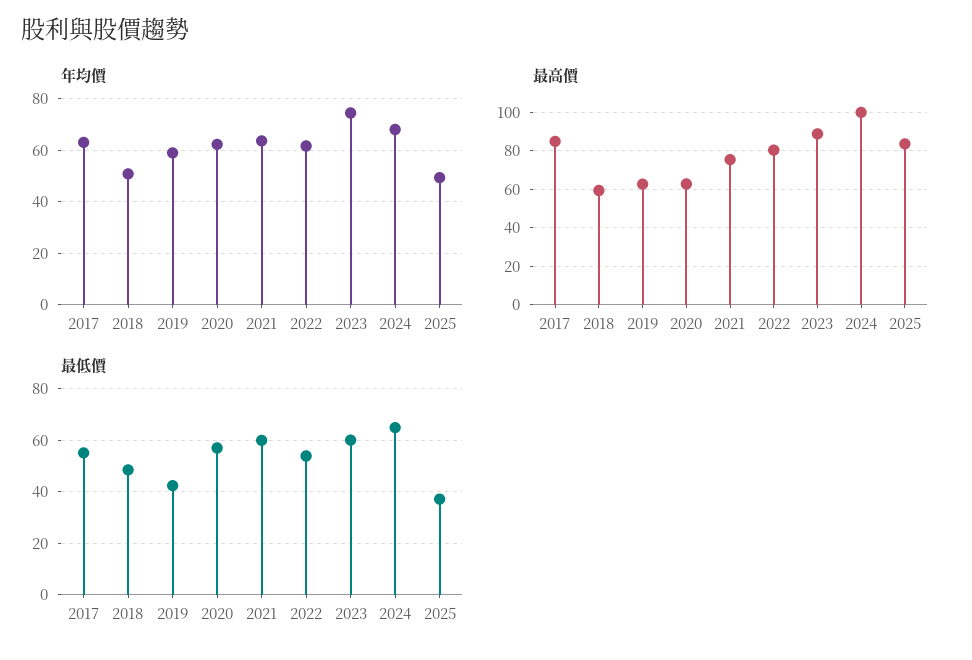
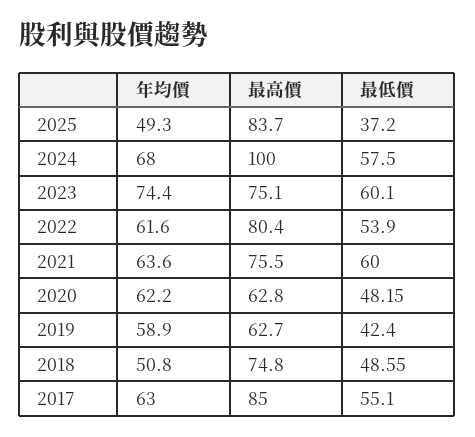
  {
    "年均價": {
      "2017": 63,
      "2018": 50.8,
      "2019": 58.9,
      "2020": 62.2,
      "2021": 63.6,
      "2022": 61.6,
      "2023": 74.4,
      "2024": 68,
      "2025": 49.3
    },
    "最高價": {
      "2017": 85,
-     "2018": 60,
+     "2018": 74.8,
      "2019": 62.7,
      "2020": 62.8,
      "2021": 75.5,
      "2022": 80.4,
-     "2023": 90,
+     "2023": 75.1,
      "2024": 100,
      "2025": 83.7
    },
    "最低價": {
      "2017": 55.1,
      "2018": 48.55,
      "2019": 42.4,
-     "2020": 57.5,
+     "2020": 48.15,
      "2021": 60,
      "2022": 53.9,
      "2023": 60.1,
-     "2024": 65,
+     "2024": 57.5,
      "2025": 37.2
    }
  }

